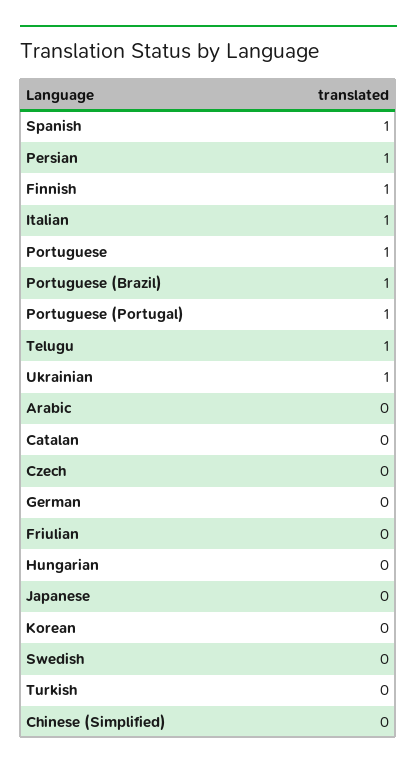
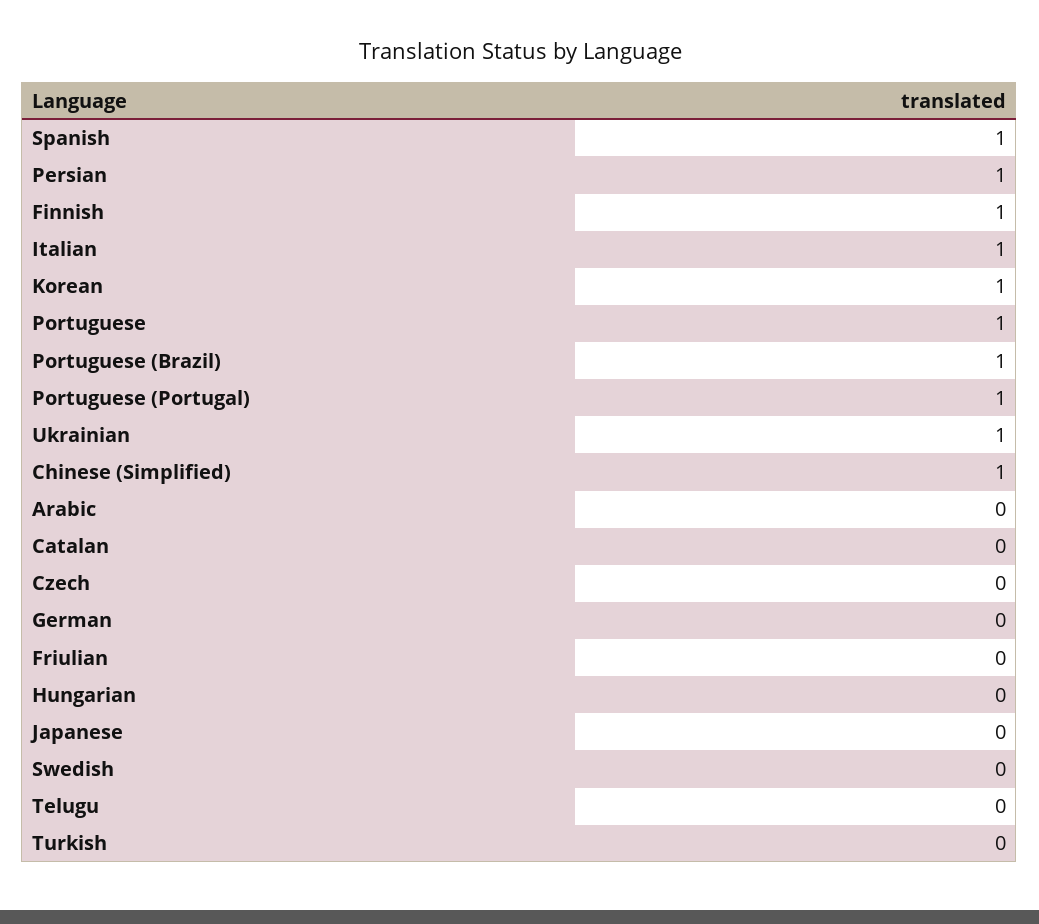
  {
    "Spanish": 1,
    "Persian": 1,
    "Finnish": 1,
    "Italian": 1,
    "Portuguese": 1,
    "Portuguese (Brazil)": 1,
    "Portuguese (Portugal)": 1,
-   "Telugu": 1,
+   "Telugu": 0,
    "Ukrainian": 1,
    "Arabic": 0,
    "Catalan": 0,
    "Czech": 0,
    "German": 0,
    "Friulian": 0,
    "Hungarian": 0,
    "Japanese": 0,
-   "Korean": 0,
+   "Korean": 1,
    "Swedish": 0,
    "Turkish": 0,
-   "Chinese (Simplified)": 0
+   "Chinese (Simplified)": 1
  }

